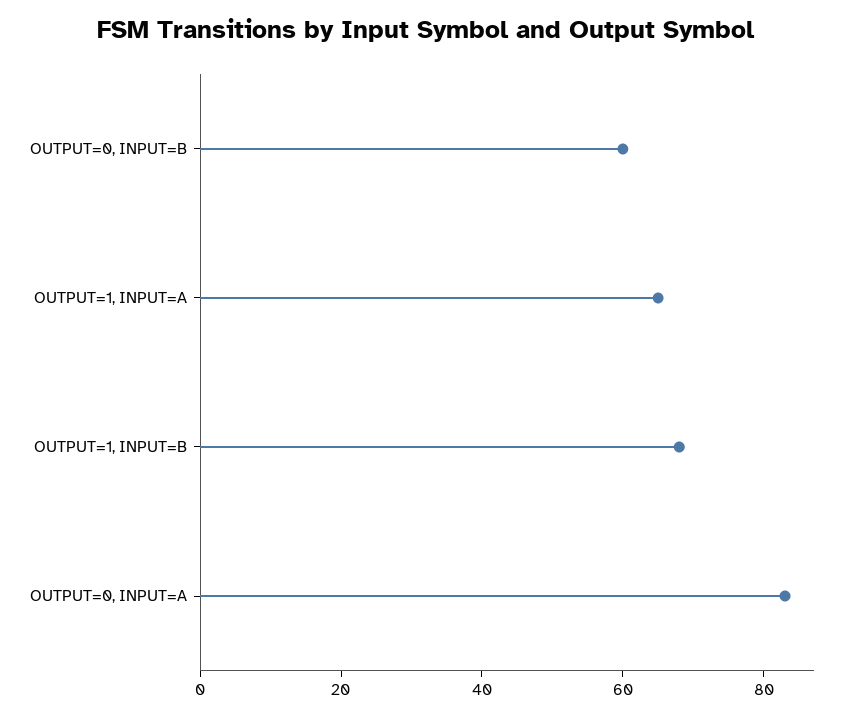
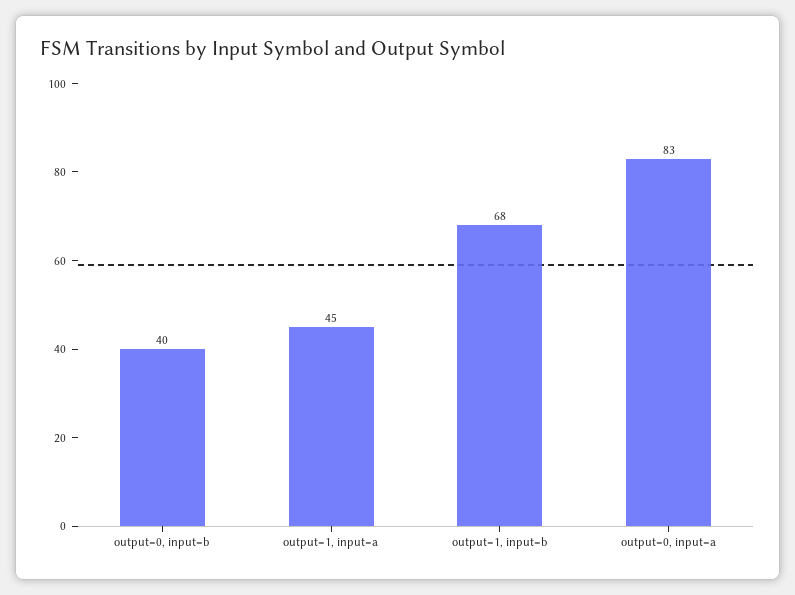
  {
-   "OUTPUT=0, INPUT=B": 60,
+   "OUTPUT=0, INPUT=B": 40,
-   "OUTPUT=1, INPUT=A": 65,
+   "OUTPUT=1, INPUT=A": 45,
    "OUTPUT=1, INPUT=B": 68,
    "OUTPUT=0, INPUT=A": 83
  }

